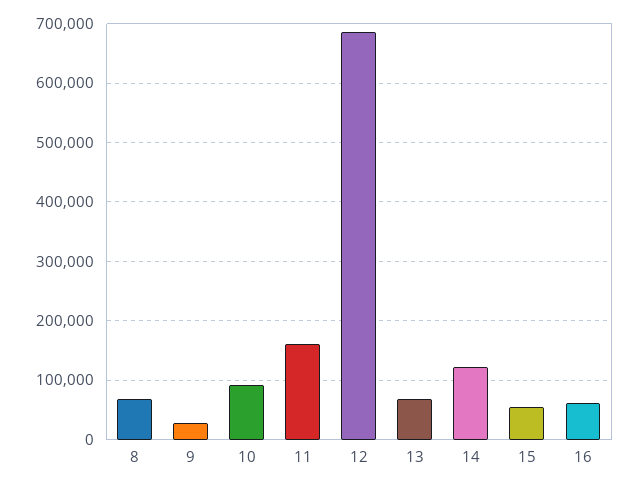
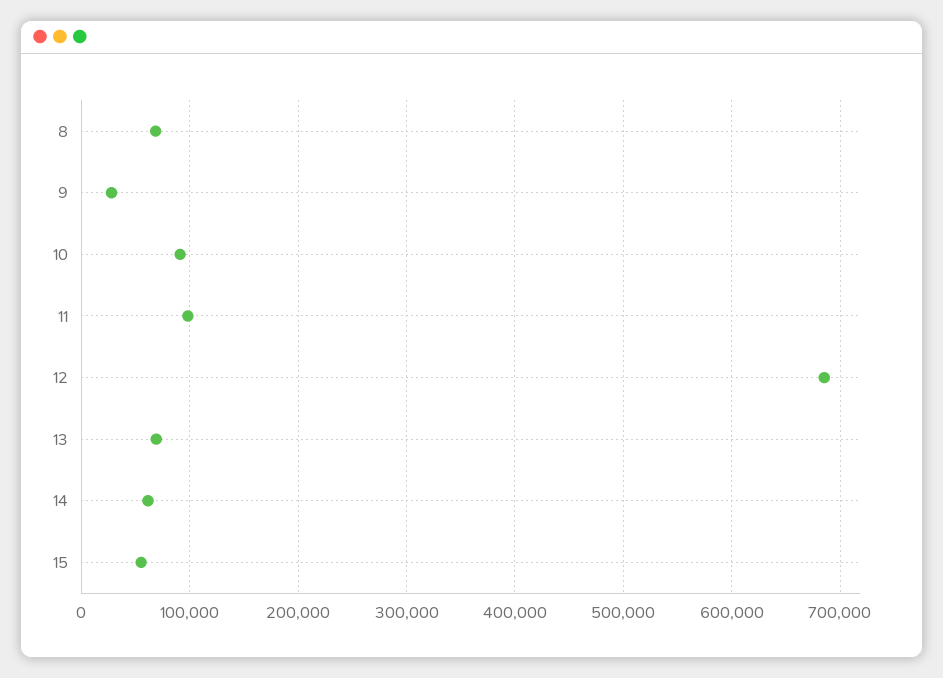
  {
    "8": 70000,
    "9": 30000,
    "10": 90000,
-   "11": 160000,
+   "11": 100000,
    "12": 690000,
    "13": 70000,
-   "14": 120000,
+   "14": 60000,
-   "15": 60000,
+   "15": 60000
-   "16": 60000
  }

